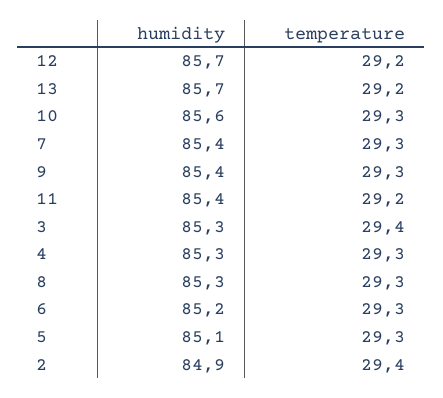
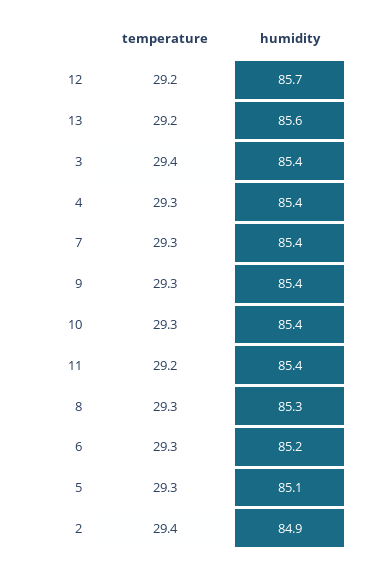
  {
    "humidity": {
      "12": 85.7,
-     "13": 85.7,
+     "13": 85.6,
-     "10": 85.6,
+     "10": 85.4,
      "7": 85.4,
      "9": 85.4,
      "11": 85.4,
-     "3": 85.3,
+     "3": 85.4,
-     "4": 85.3,
+     "4": 85.4,
      "8": 85.3,
      "6": 85.2,
      "5": 85.1,
      "2": 84.9
    },
    "temperature": {
      "12": 29.2,
      "13": 29.2,
      "10": 29.3,
      "7": 29.3,
      "9": 29.3,
      "11": 29.2,
      "3": 29.4,
      "4": 29.3,
      "8": 29.3,
      "6": 29.3,
      "5": 29.3,
      "2": 29.4
    }
  }

